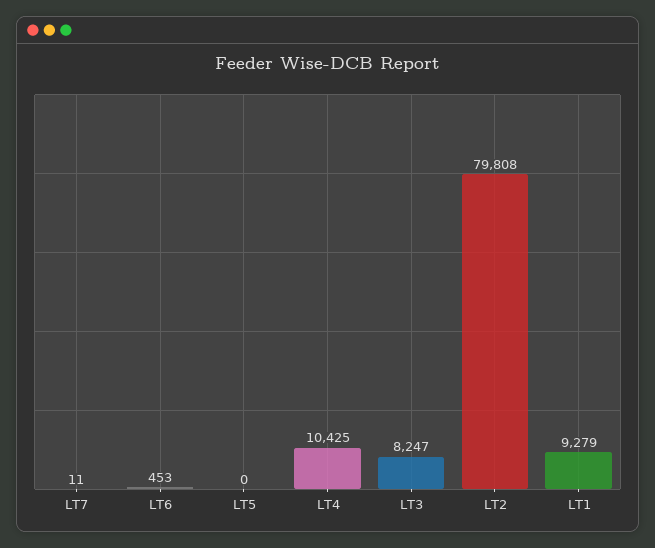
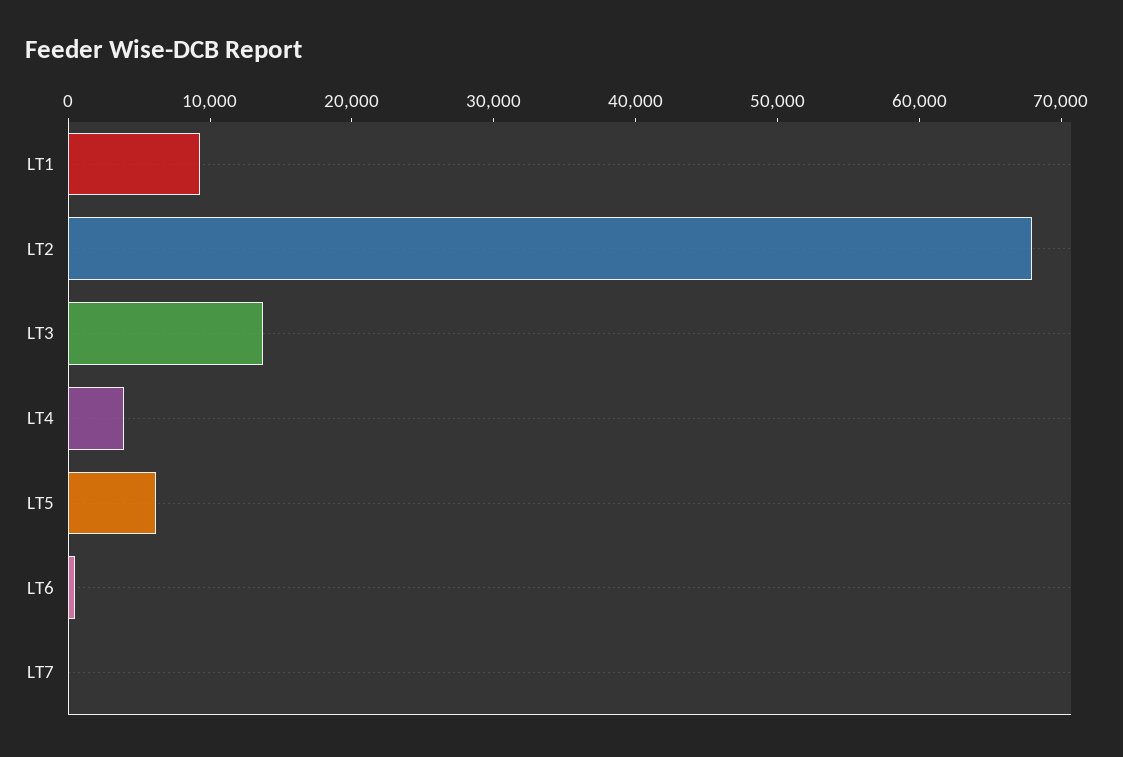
  {
    "LT7": 11,
    "LT6": 453,
-   "LT5": 0,
+   "LT5": 6000,
-   "LT4": 10425,
+   "LT4": 4000,
-   "LT3": 8247,
+   "LT3": 14000,
-   "LT2": 79808,
+   "LT2": 68000,
    "LT1": 9279
  }

